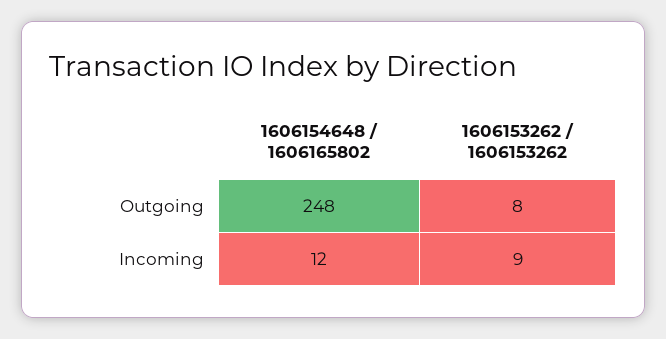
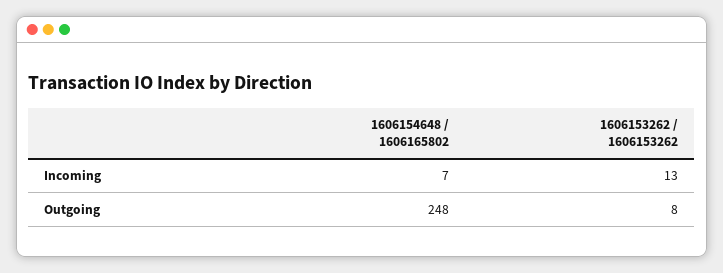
  {
    "1606154648 / 1606165802": {
      "Outgoing": 248,
-     "Incoming": 12
+     "Incoming": 7
    },
    "1606153262 / 1606153262": {
      "Outgoing": 8,
-     "Incoming": 9
+     "Incoming": 13
    }
  }

